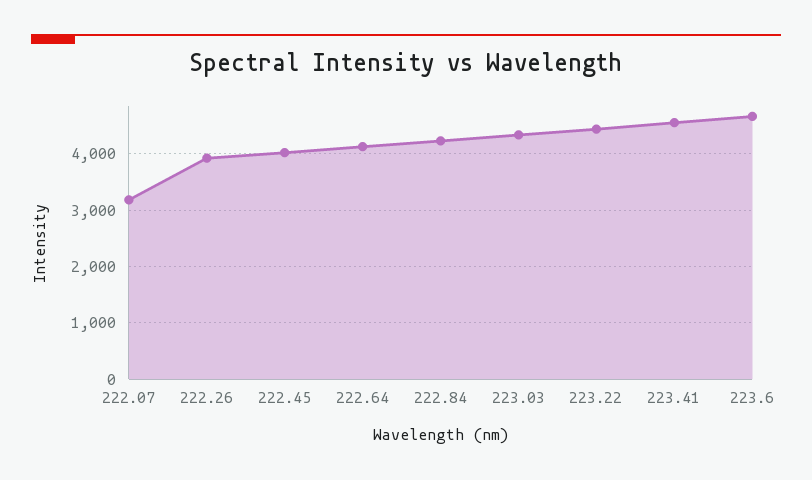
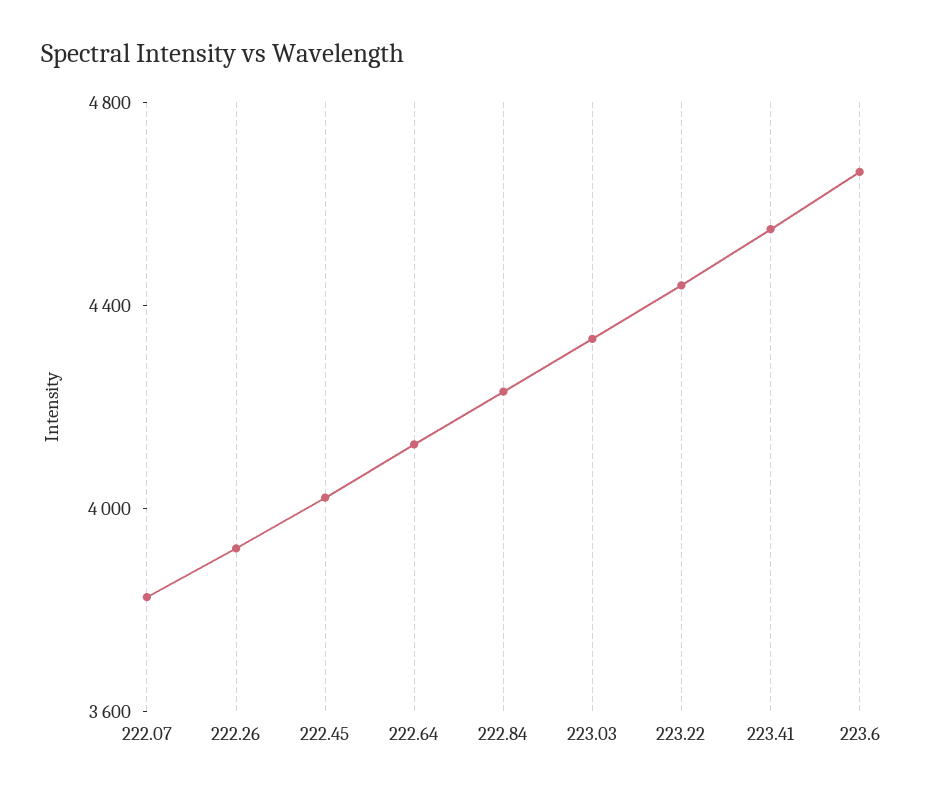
  {
-   "222.07": 3200,
+   "222.07": 3800,
    "222.26": 3900,
    "222.45": 4000,
    "222.64": 4100,
    "222.84": 4200,
    "223.03": 4300,
    "223.22": 4400,
    "223.41": 4600,
    "223.6": 4700
  }

